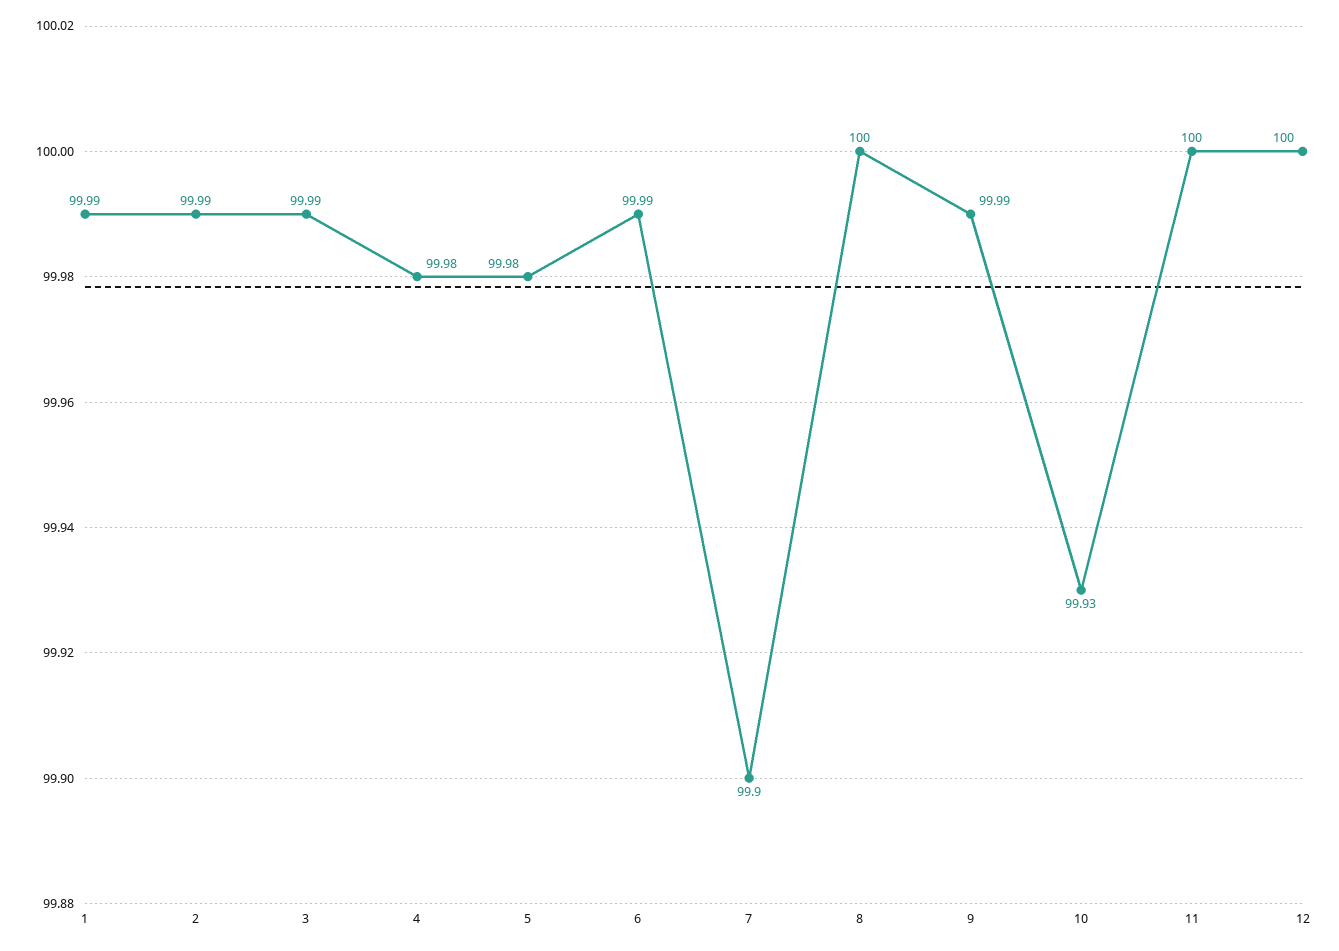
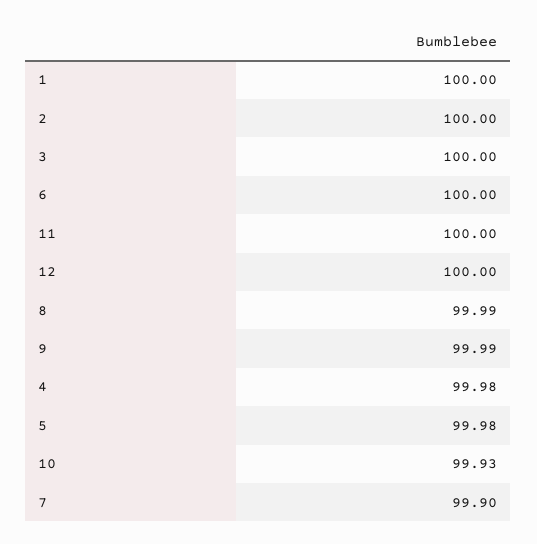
  {
-   "1": 99.99,
+   "1": 100,
-   "2": 99.99,
+   "2": 100,
-   "3": 99.99,
+   "3": 100,
    "4": 99.98,
    "5": 99.98,
-   "6": 99.99,
+   "6": 100,
    "7": 99.9,
-   "8": 100,
+   "8": 99.99,
    "9": 99.99,
    "10": 99.93,
    "11": 100,
    "12": 100
  }

